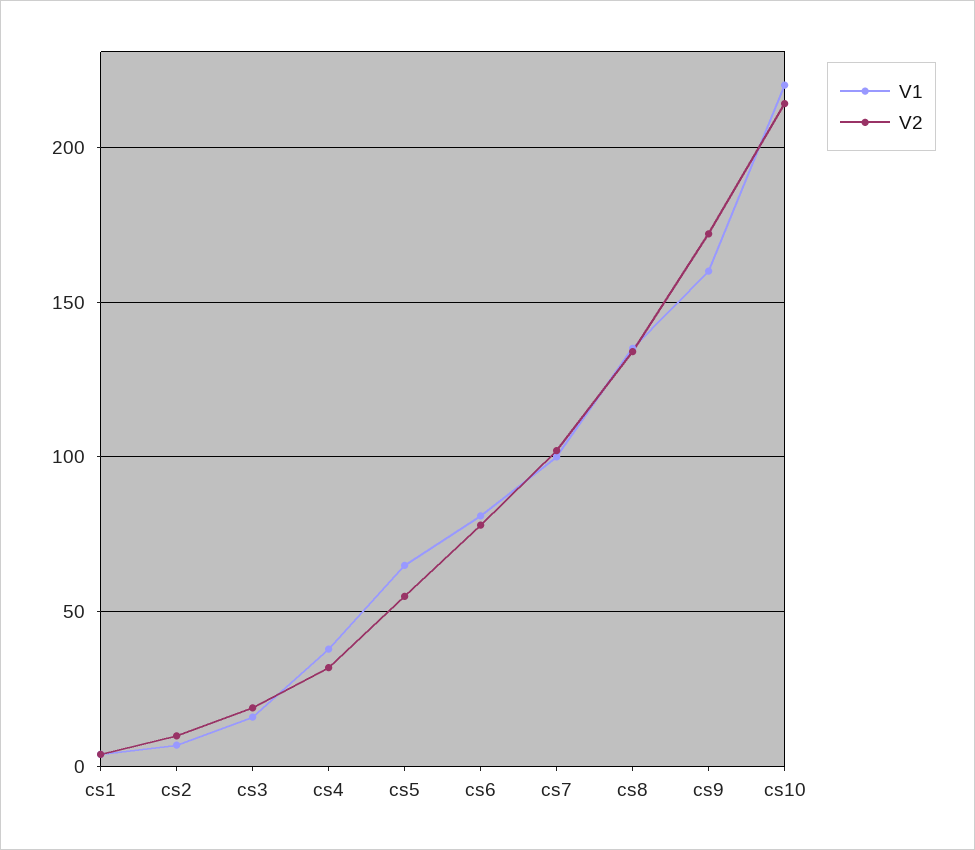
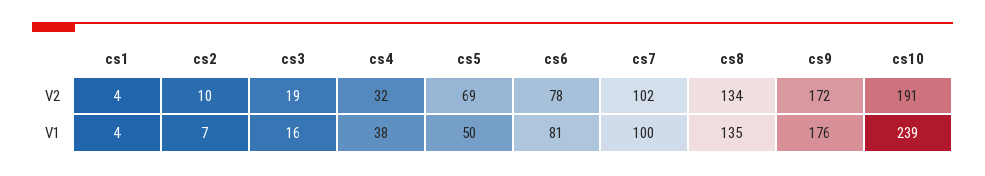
  {
    "V1": {
      "cs1": 4,
      "cs2": 7,
      "cs3": 16,
      "cs4": 38,
-     "cs5": 65,
+     "cs5": 50,
      "cs6": 81,
      "cs7": 100,
      "cs8": 135,
-     "cs9": 160,
+     "cs9": 176,
-     "cs10": 220
+     "cs10": 239
    },
    "V2": {
      "cs1": 4,
      "cs2": 10,
      "cs3": 19,
      "cs4": 32,
-     "cs5": 55,
+     "cs5": 69,
      "cs6": 78,
      "cs7": 102,
      "cs8": 134,
      "cs9": 172,
-     "cs10": 215
+     "cs10": 191
    }
  }

